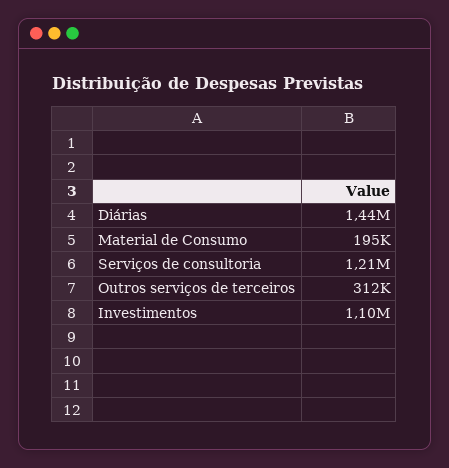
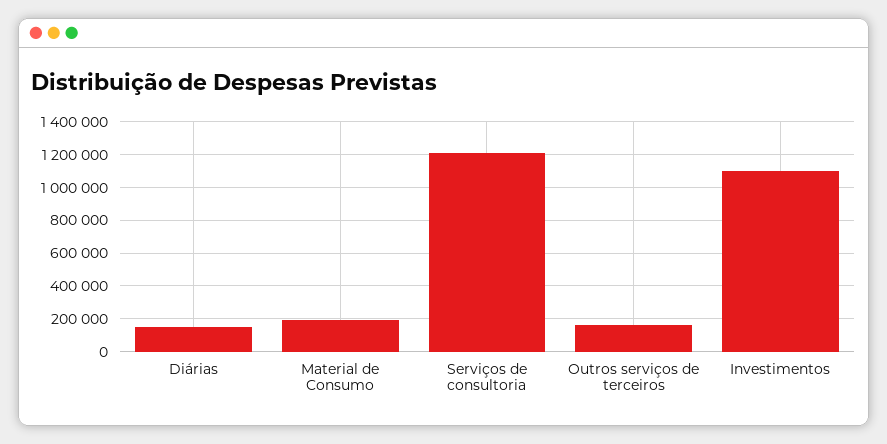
  {
-   "Diárias": 1440000,
+   "Diárias": 150000,
    "Material de Consumo": 195000,
    "Serviços de consultoria": 1210000,
-   "Outros serviços de terceiros": 312000,
+   "Outros serviços de terceiros": 150000,
    "Investimentos": 1100000
  }

